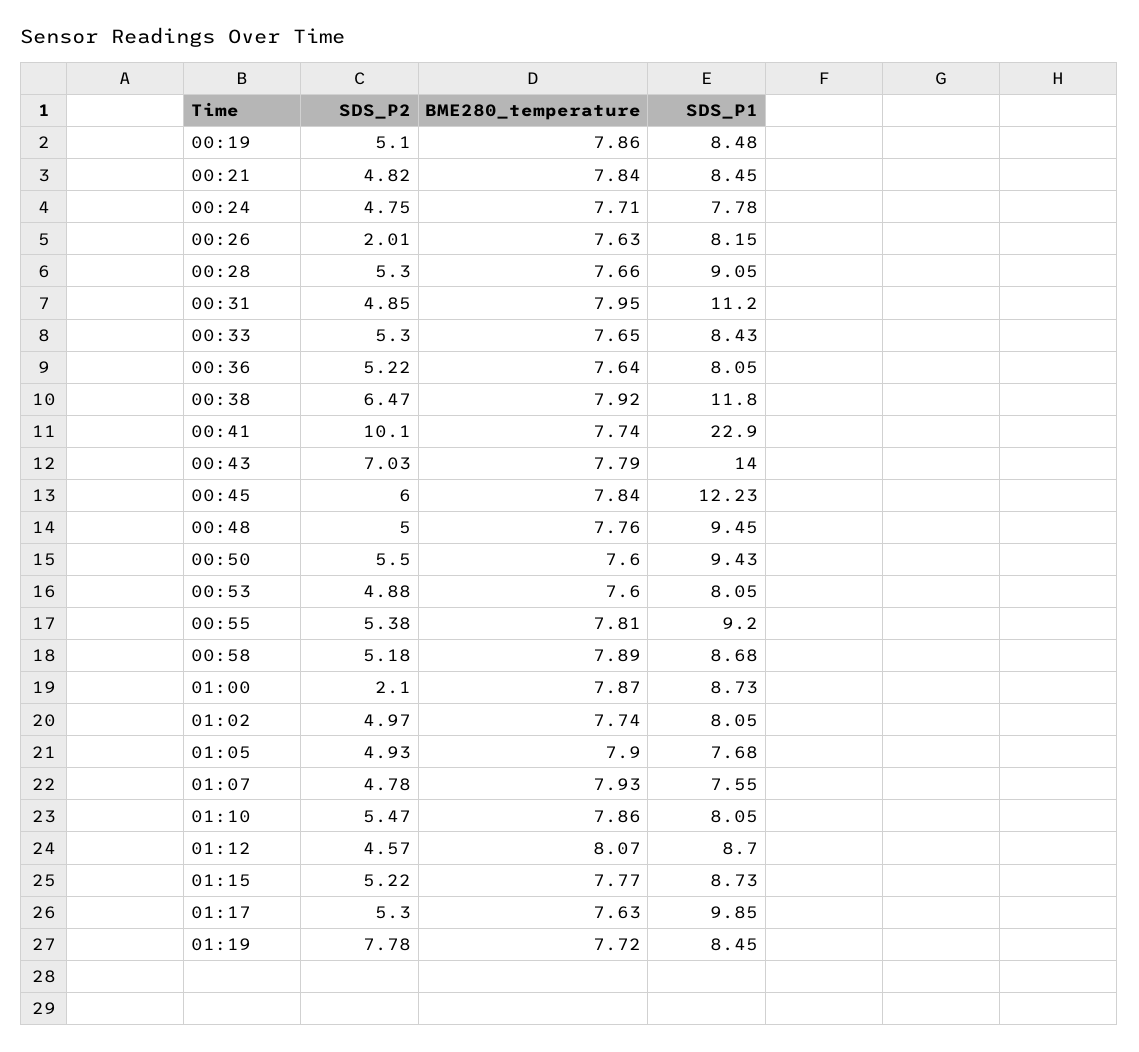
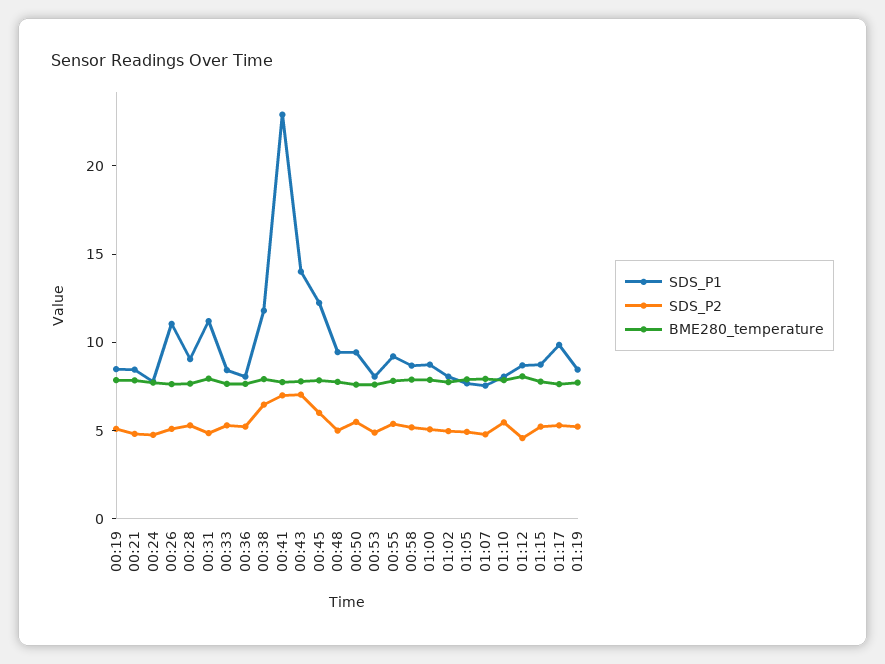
  {
    "SDS_P2": {
      "00:19": 5.1,
      "00:21": 4.82,
      "00:24": 4.75,
-     "00:26": 2.01,
+     "00:26": 5,
      "00:28": 5.3,
      "00:31": 4.85,
      "00:33": 5.3,
      "00:36": 5.22,
      "00:38": 6.47,
-     "00:41": 10.1,
+     "00:41": 7,
      "00:43": 7.03,
      "00:45": 6,
      "00:48": 5,
      "00:50": 5.5,
      "00:53": 4.88,
      "00:55": 5.38,
      "00:58": 5.18,
-     "01:00": 2.1,
+     "01:00": 5,
      "01:02": 4.97,
      "01:05": 4.93,
      "01:07": 4.78,
      "01:10": 5.47,
      "01:12": 4.57,
      "01:15": 5.22,
      "01:17": 5.3,
-     "01:19": 7.78
+     "01:19": 5
    },
    "BME280_temperature": {
      "00:19": 7.86,
      "00:21": 7.84,
      "00:24": 7.71,
      "00:26": 7.63,
      "00:28": 7.66,
      "00:31": 7.95,
      "00:33": 7.65,
      "00:36": 7.64,
      "00:38": 7.92,
      "00:41": 7.74,
      "00:43": 7.79,
      "00:45": 7.84,
      "00:48": 7.76,
      "00:50": 7.6,
      "00:53": 7.6,
      "00:55": 7.81,
      "00:58": 7.89,
      "01:00": 7.87,
      "01:02": 7.74,
      "01:05": 7.9,
      "01:07": 7.93,
      "01:10": 7.86,
      "01:12": 8.07,
      "01:15": 7.77,
      "01:17": 7.63,
      "01:19": 7.72
    },
    "SDS_P1": {
      "00:19": 8.48,
      "00:21": 8.45,
      "00:24": 7.78,
-     "00:26": 8.15,
+     "00:26": 11,
      "00:28": 9.05,
      "00:31": 11.2,
      "00:33": 8.43,
      "00:36": 8.05,
      "00:38": 11.8,
      "00:41": 22.9,
      "00:43": 14,
      "00:45": 12.23,
      "00:48": 9.45,
      "00:50": 9.43,
      "00:53": 8.05,
      "00:55": 9.2,
      "00:58": 8.68,
      "01:00": 8.73,
      "01:02": 8.05,
      "01:05": 7.68,
      "01:07": 7.55,
      "01:10": 8.05,
      "01:12": 8.7,
      "01:15": 8.73,
      "01:17": 9.85,
      "01:19": 8.45
    }
  }

